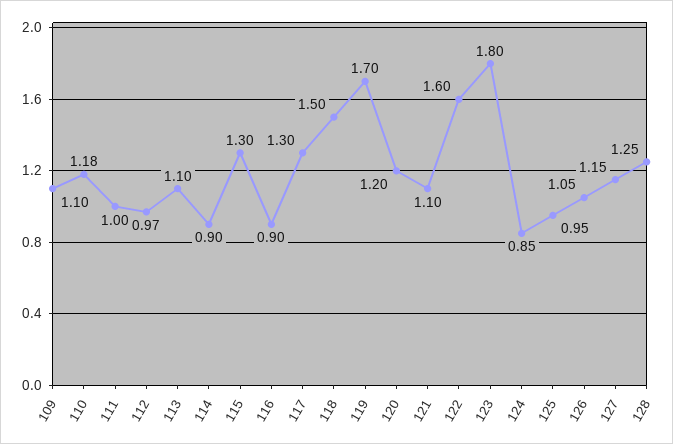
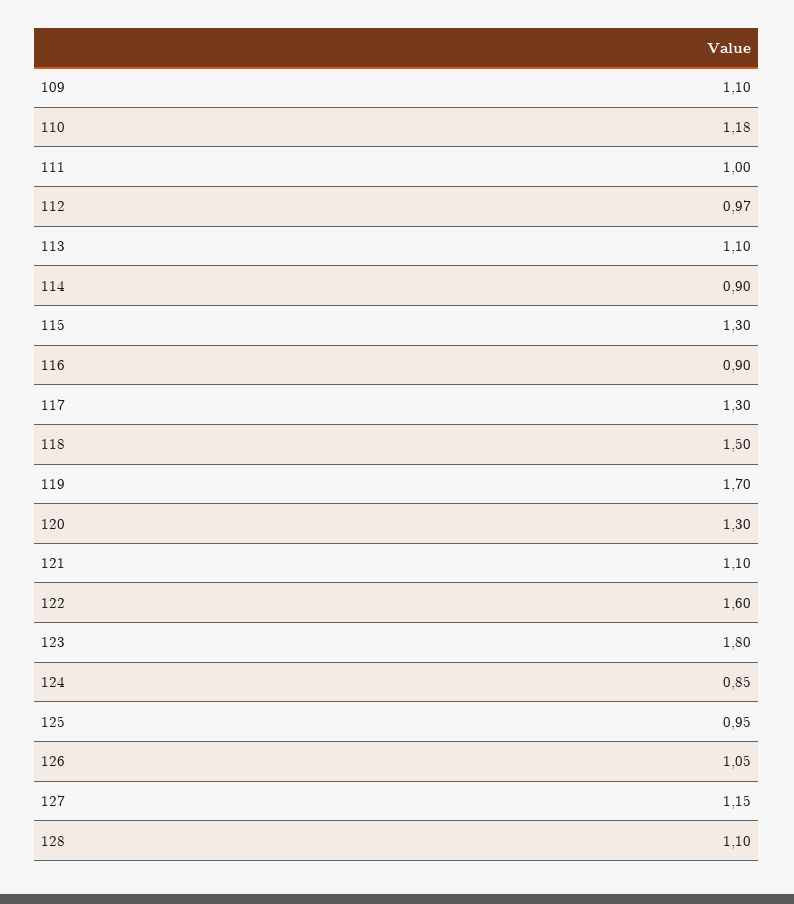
  {
    "109": 1.1,
    "110": 1.18,
    "111": 1,
    "112": 0.97,
    "113": 1.1,
    "114": 0.9,
    "115": 1.3,
    "116": 0.9,
    "117": 1.3,
    "118": 1.5,
    "119": 1.7,
-   "120": 1.2,
+   "120": 1.3,
    "121": 1.1,
    "122": 1.6,
    "123": 1.8,
    "124": 0.85,
    "125": 0.95,
    "126": 1.05,
    "127": 1.15,
-   "128": 1.25
+   "128": 1.1
  }

